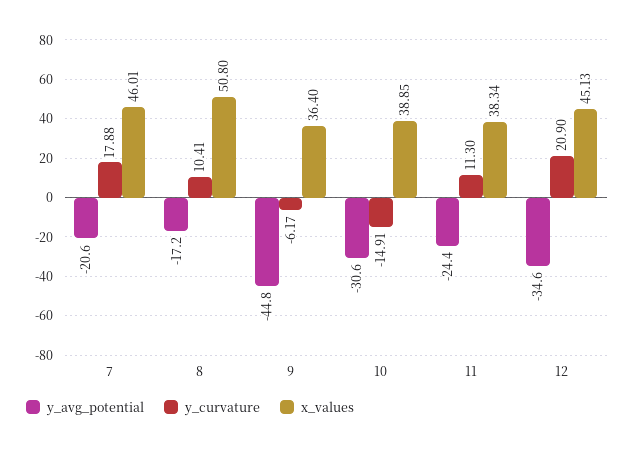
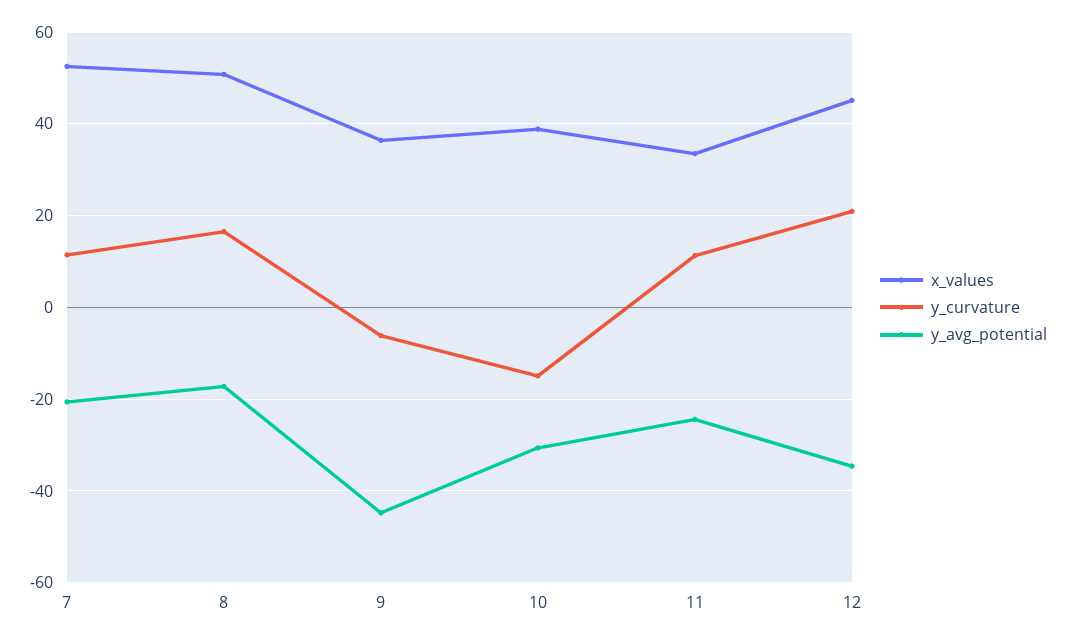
  {
    "y_avg_potential": {
      "7": -20.6,
      "8": -17.2,
      "9": -44.8,
      "10": -30.6,
      "11": -24.4,
      "12": -34.6
    },
    "y_curvature": {
-     "7": 17.88,
+     "7": 12,
-     "8": 10.41,
+     "8": 16,
      "9": -6.17,
      "10": -14.91,
      "11": 11.3,
      "12": 20.9
    },
    "x_values": {
-     "7": 46.01,
+     "7": 52,
      "8": 50.8,
      "9": 36.4,
      "10": 38.85,
-     "11": 38.34,
+     "11": 34,
      "12": 45.13
    }
  }

